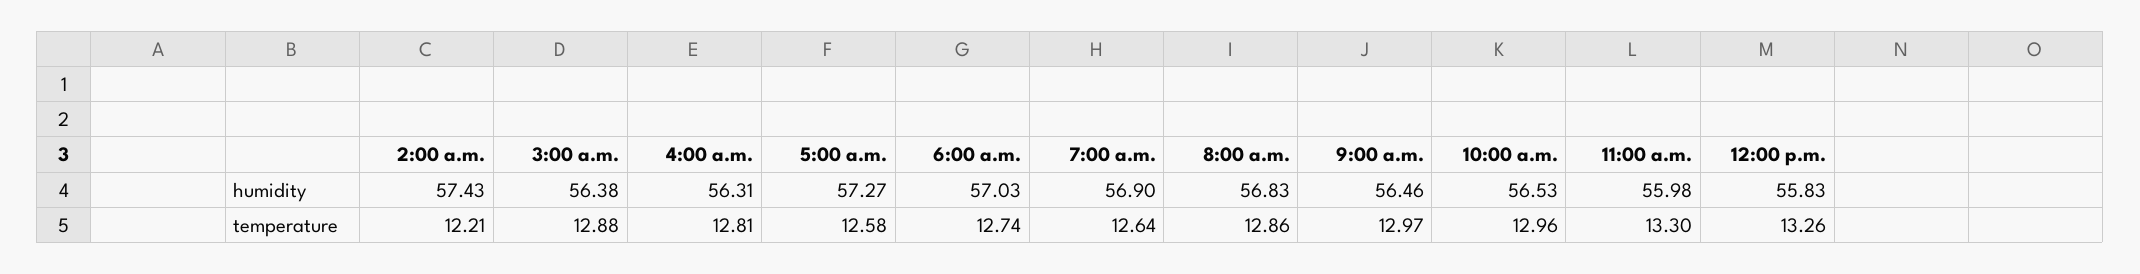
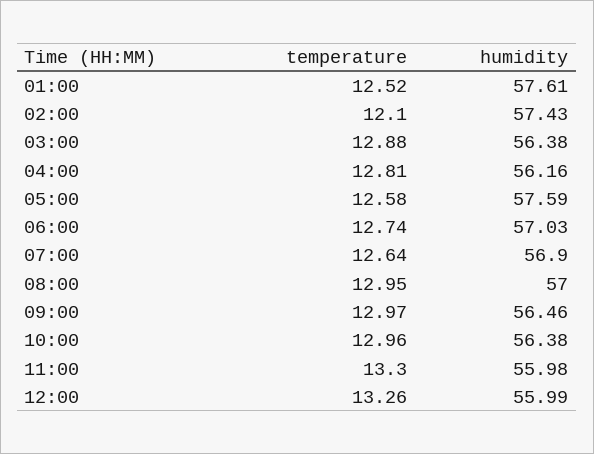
  {
    "2:00 a.m.": {
      "humidity": 57.43,
-     "temperature": 12.21
+     "temperature": 12.1
    },
    "3:00 a.m.": {
      "humidity": 56.38,
      "temperature": 12.88
    },
    "4:00 a.m.": {
-     "humidity": 56.31,
+     "humidity": 56.16,
      "temperature": 12.81
    },
    "5:00 a.m.": {
-     "humidity": 57.27,
+     "humidity": 57.59,
      "temperature": 12.58
    },
    "6:00 a.m.": {
      "humidity": 57.03,
      "temperature": 12.74
    },
    "7:00 a.m.": {
      "humidity": 56.9,
      "temperature": 12.64
    },
    "8:00 a.m.": {
-     "humidity": 56.83,
+     "humidity": 57,
-     "temperature": 12.86
+     "temperature": 12.95
    },
    "9:00 a.m.": {
      "humidity": 56.46,
      "temperature": 12.97
    },
    "10:00 a.m.": {
-     "humidity": 56.53,
+     "humidity": 56.38,
      "temperature": 12.96
    },
    "11:00 a.m.": {
      "humidity": 55.98,
      "temperature": 13.3
    },
    "12:00 p.m.": {
-     "humidity": 55.83,
+     "humidity": 55.99,
      "temperature": 13.26
-   }
+   },
+   "01:00": {
+     "temperature": 12.52,
+     "humidity": 57.61
+   }
  }

